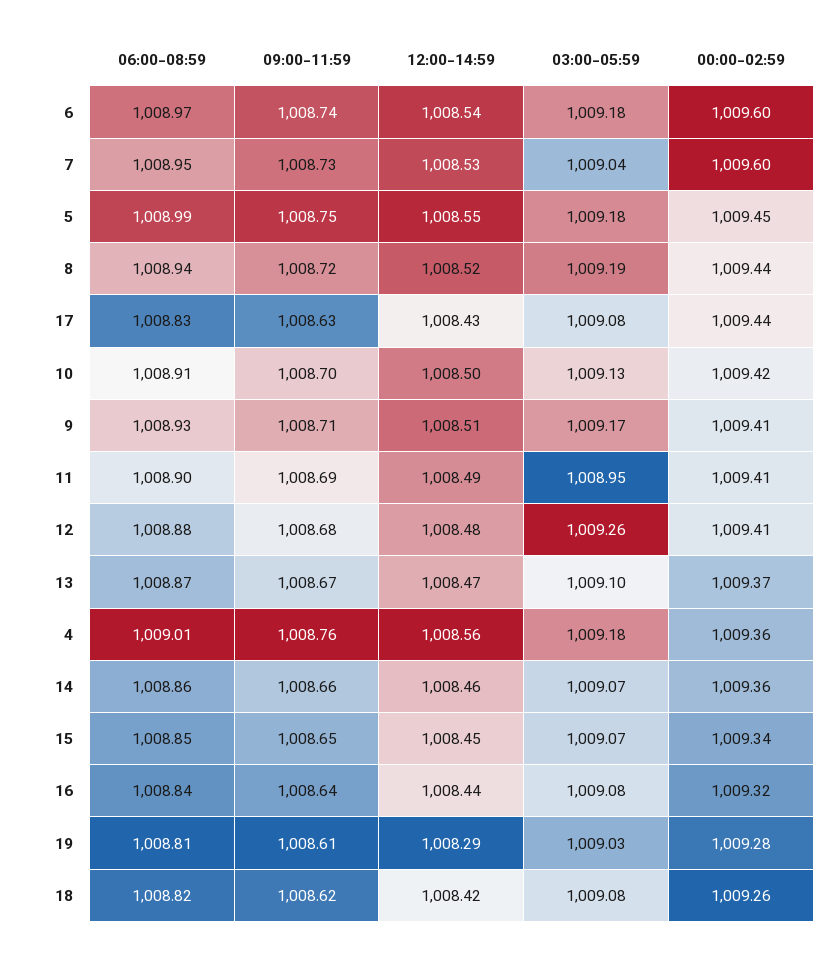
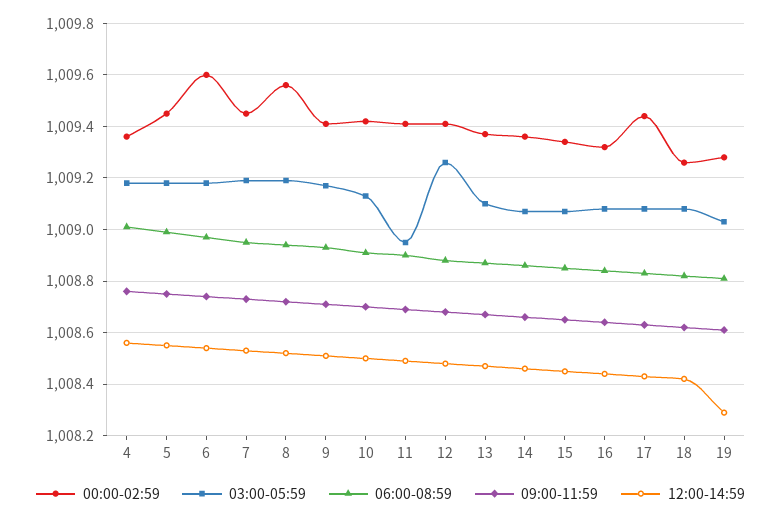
  {
    "06:00-08:59": {
      "6": 1008.97,
      "7": 1008.95,
      "5": 1008.99,
      "8": 1008.94,
      "17": 1008.83,
      "10": 1008.91,
      "9": 1008.93,
      "11": 1008.9,
      "12": 1008.88,
      "13": 1008.87,
      "4": 1009.01,
      "14": 1008.86,
      "15": 1008.85,
      "16": 1008.84,
      "19": 1008.81,
      "18": 1008.82
    },
    "09:00-11:59": {
      "6": 1008.74,
      "7": 1008.73,
      "5": 1008.75,
      "8": 1008.72,
      "17": 1008.63,
      "10": 1008.7,
      "9": 1008.71,
      "11": 1008.69,
      "12": 1008.68,
      "13": 1008.67,
      "4": 1008.76,
      "14": 1008.66,
      "15": 1008.65,
      "16": 1008.64,
      "19": 1008.61,
      "18": 1008.62
    },
    "12:00-14:59": {
      "6": 1008.54,
      "7": 1008.53,
      "5": 1008.55,
      "8": 1008.52,
      "17": 1008.43,
      "10": 1008.5,
      "9": 1008.51,
      "11": 1008.49,
      "12": 1008.48,
      "13": 1008.47,
      "4": 1008.56,
      "14": 1008.46,
      "15": 1008.45,
      "16": 1008.44,
      "19": 1008.29,
      "18": 1008.42
    },
    "03:00-05:59": {
      "6": 1009.18,
-     "7": 1009.04,
+     "7": 1009.2,
      "5": 1009.18,
      "8": 1009.19,
      "17": 1009.08,
      "10": 1009.13,
      "9": 1009.17,
      "11": 1008.95,
      "12": 1009.26,
      "13": 1009.1,
      "4": 1009.18,
      "14": 1009.07,
      "15": 1009.07,
      "16": 1009.08,
      "19": 1009.03,
      "18": 1009.08
    },
    "00:00-02:59": {
      "6": 1009.6,
-     "7": 1009.6,
+     "7": 1009.45,
      "5": 1009.45,
-     "8": 1009.44,
+     "8": 1009.55,
      "17": 1009.44,
      "10": 1009.42,
      "9": 1009.41,
      "11": 1009.41,
      "12": 1009.41,
      "13": 1009.37,
      "4": 1009.36,
      "14": 1009.36,
      "15": 1009.34,
      "16": 1009.32,
      "19": 1009.28,
      "18": 1009.26
    }
  }

